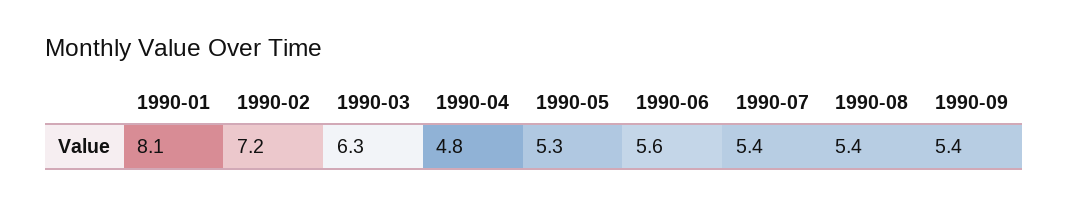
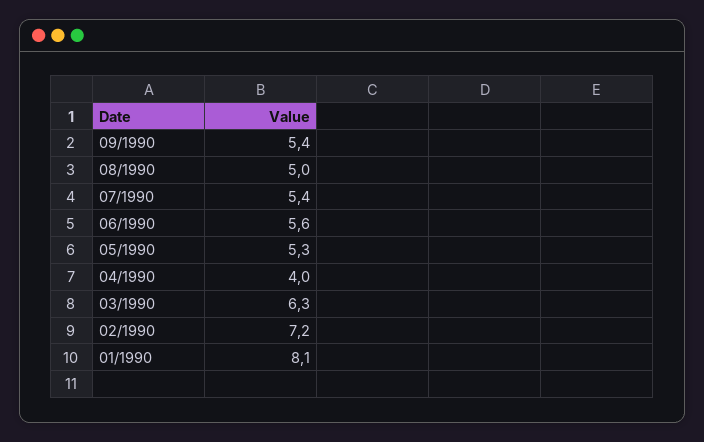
  {
    "1990-01": 8.1,
    "1990-02": 7.2,
    "1990-03": 6.3,
-   "1990-04": 4.8,
+   "1990-04": 4,
    "1990-05": 5.3,
    "1990-06": 5.6,
    "1990-07": 5.4,
-   "1990-08": 5.4,
+   "1990-08": 5,
    "1990-09": 5.4
  }

